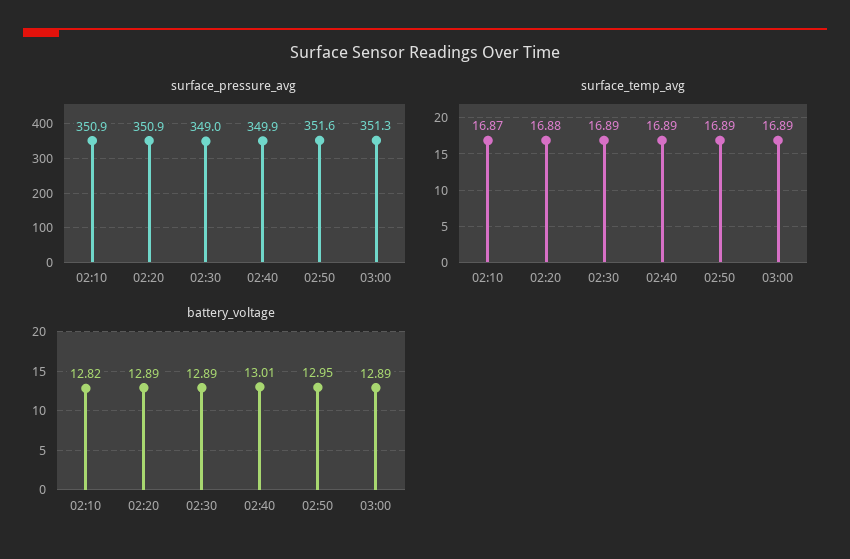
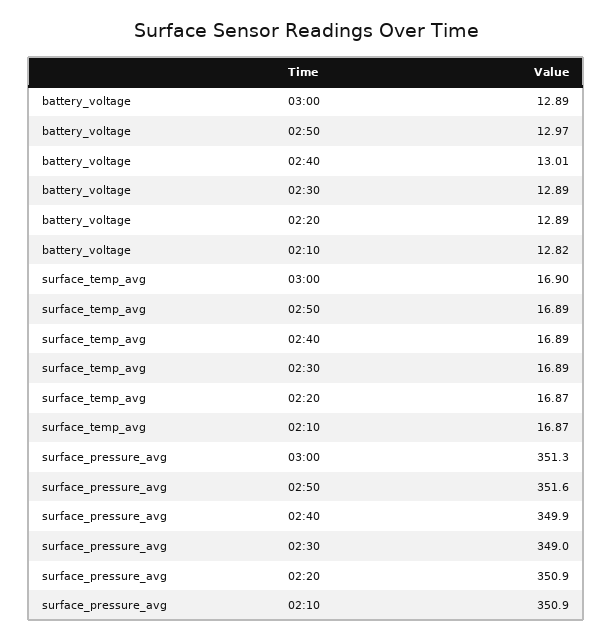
  {
    "surface_pressure_avg": {
      "02:10": 350.9,
      "02:20": 350.9,
      "02:30": 349,
      "02:40": 349.9,
      "02:50": 351.6,
      "03:00": 351.3
    },
    "surface_temp_avg": {
      "02:10": 16.87,
-     "02:20": 16.88,
+     "02:20": 16.87,
      "02:30": 16.89,
      "02:40": 16.89,
      "02:50": 16.89,
-     "03:00": 16.89
+     "03:00": 16.9
    },
    "battery_voltage": {
      "02:10": 12.82,
      "02:20": 12.89,
      "02:30": 12.89,
      "02:40": 13.01,
-     "02:50": 12.95,
+     "02:50": 12.97,
      "03:00": 12.89
    }
  }

